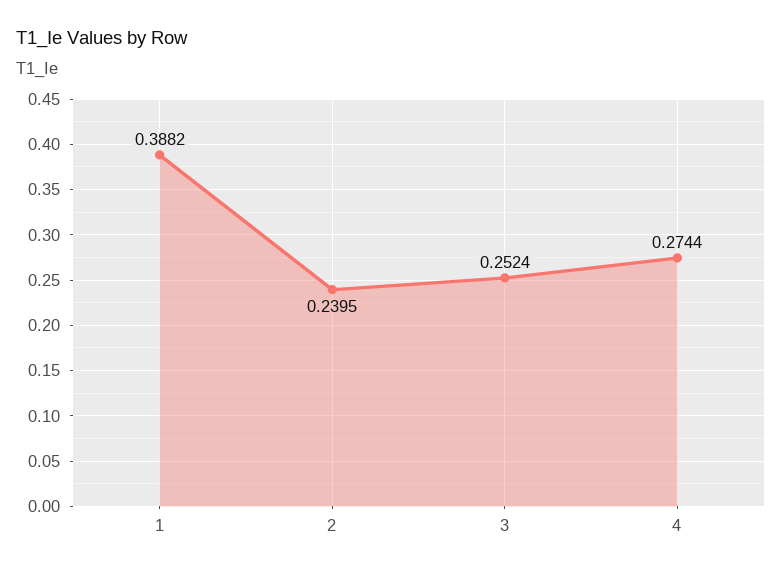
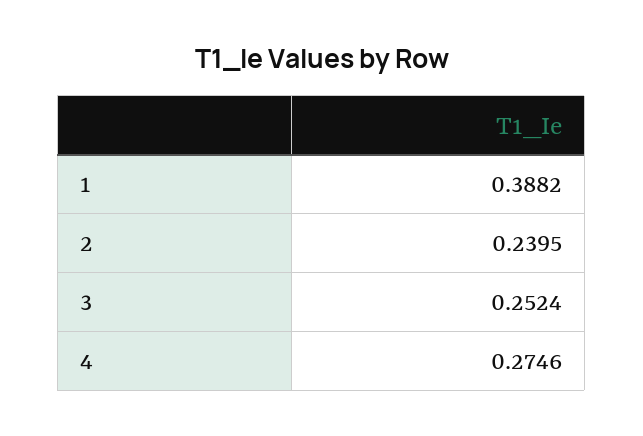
  {
    "1": 0.3882,
    "2": 0.2395,
    "3": 0.2524,
-   "4": 0.2744
+   "4": 0.2746
  }

